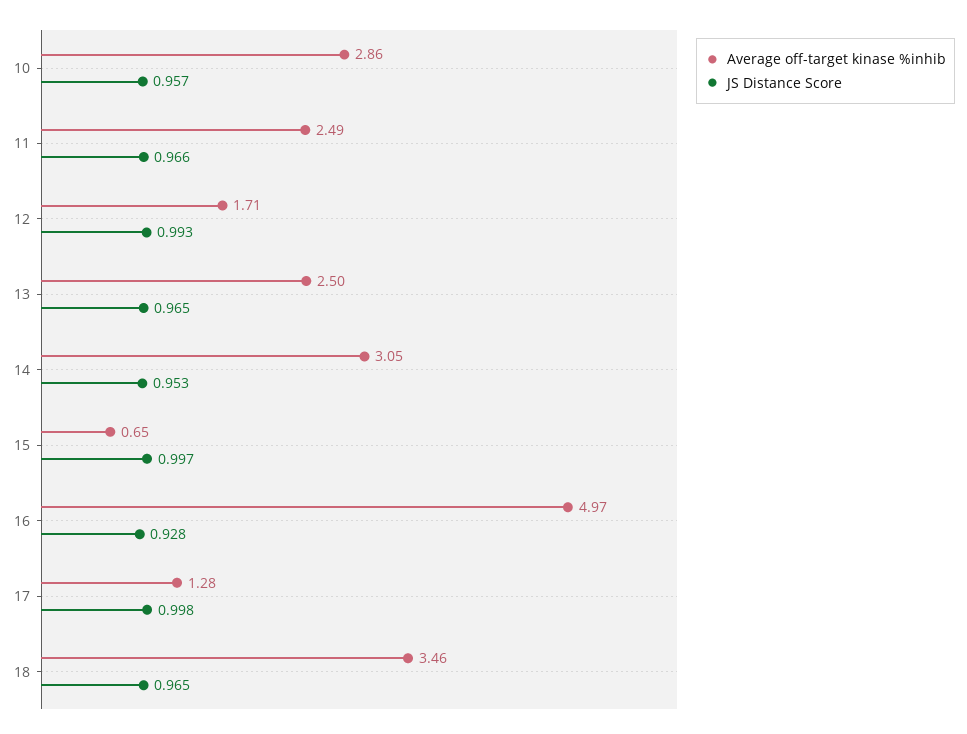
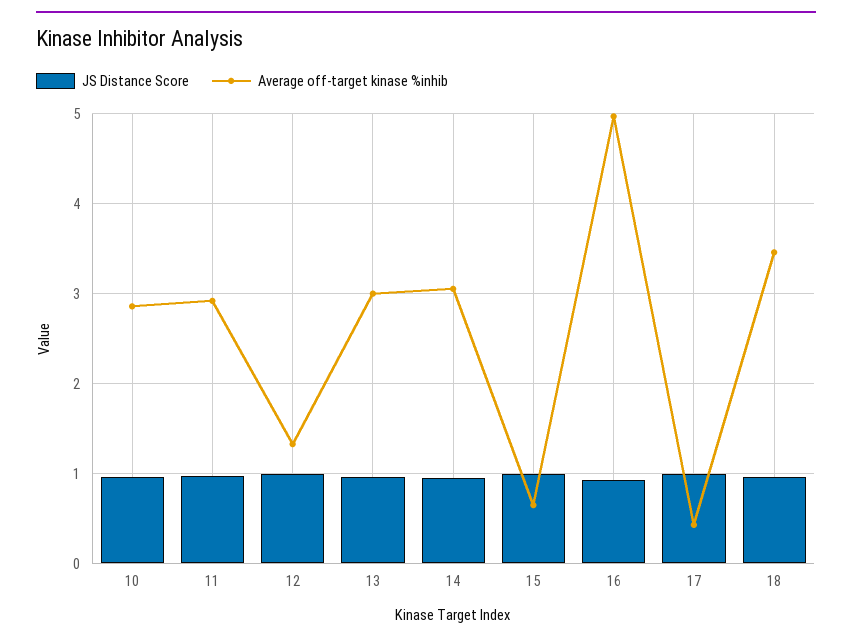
  {
    "Average off-target kinase %inhib": {
      "10": 2.86,
-     "11": 2.49,
+     "11": 2.9,
-     "12": 1.71,
+     "12": 1.3,
-     "13": 2.5,
+     "13": 3,
      "14": 3.05,
      "15": 0.65,
      "16": 4.97,
-     "17": 1.28,
+     "17": 0.4,
      "18": 3.46
    },
    "JS Distance Score": {
      "10": 0.957,
      "11": 0.966,
      "12": 0.993,
      "13": 0.965,
      "14": 0.953,
      "15": 0.997,
      "16": 0.928,
      "17": 0.998,
      "18": 0.965
    }
  }

